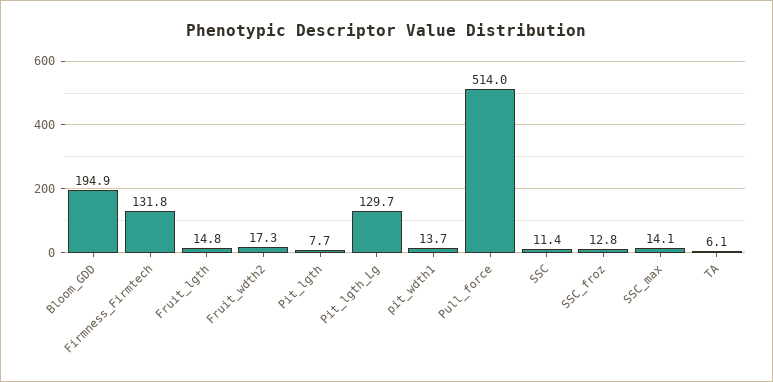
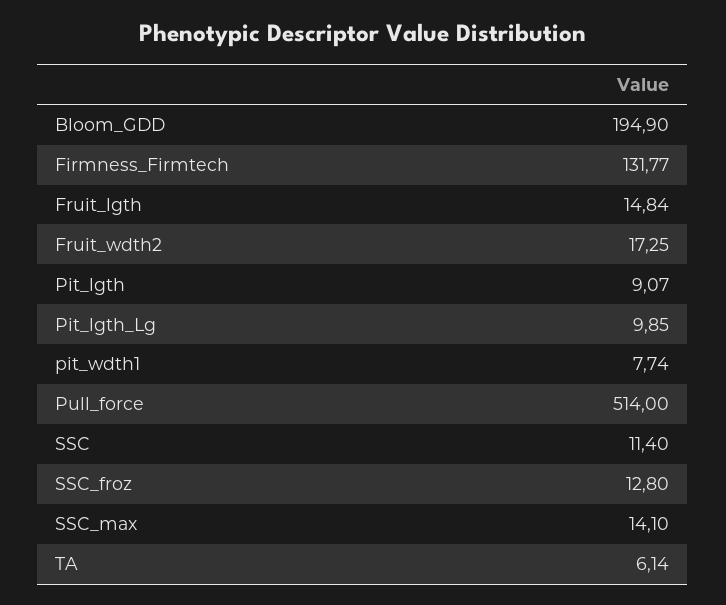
  {
    "Bloom_GDD": 194.9,
    "Firmness_Firmtech": 131.77,
    "Fruit_lgth": 14.84,
    "Fruit_wdth2": 17.25,
-   "Pit_lgth": 7.7,
+   "Pit_lgth": 9.07,
-   "Pit_lgth_Lg": 129.7,
+   "Pit_lgth_Lg": 9.85,
-   "pit_wdth1": 13.7,
+   "pit_wdth1": 7.74,
    "Pull_force": 514,
    "SSC": 11.4,
    "SSC_froz": 12.8,
    "SSC_max": 14.1,
    "TA": 6.14
  }

